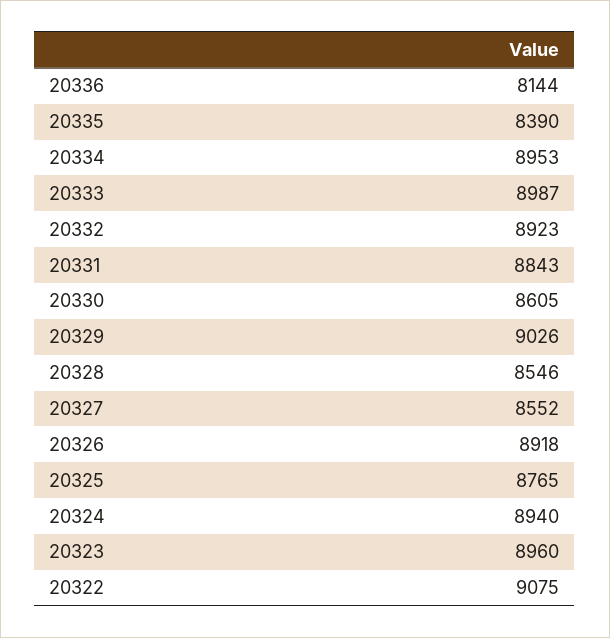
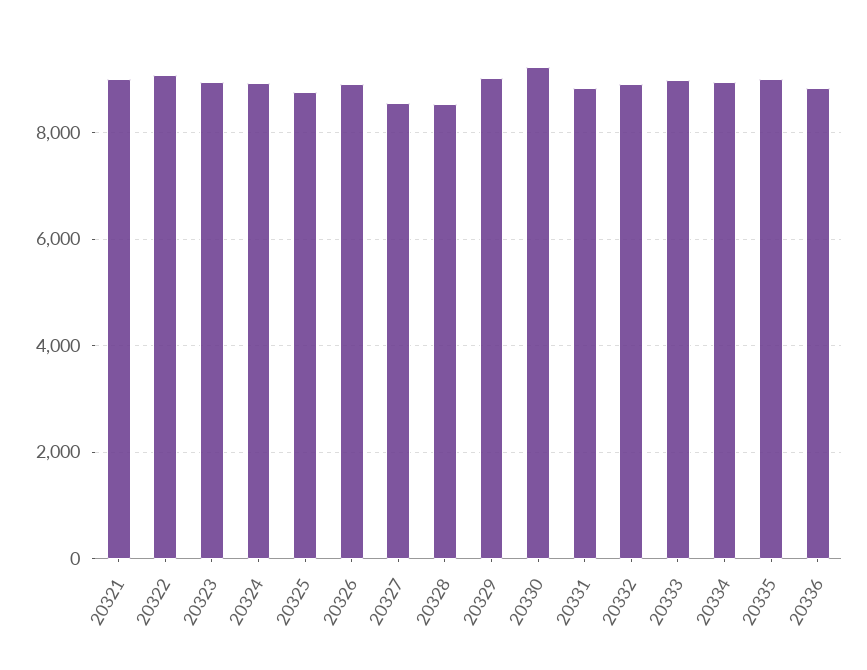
  {
-   "20336": 8144,
+   "20336": 8800,
-   "20335": 8390,
+   "20335": 9000,
    "20334": 8953,
    "20333": 8987,
    "20332": 8923,
    "20331": 8843,
-   "20330": 8605,
+   "20330": 9200,
    "20329": 9026,
    "20328": 8546,
    "20327": 8552,
    "20326": 8918,
    "20325": 8765,
    "20324": 8940,
    "20323": 8960,
-   "20322": 9075
+   "20322": 9075,
+   "20321": 9000
  }

